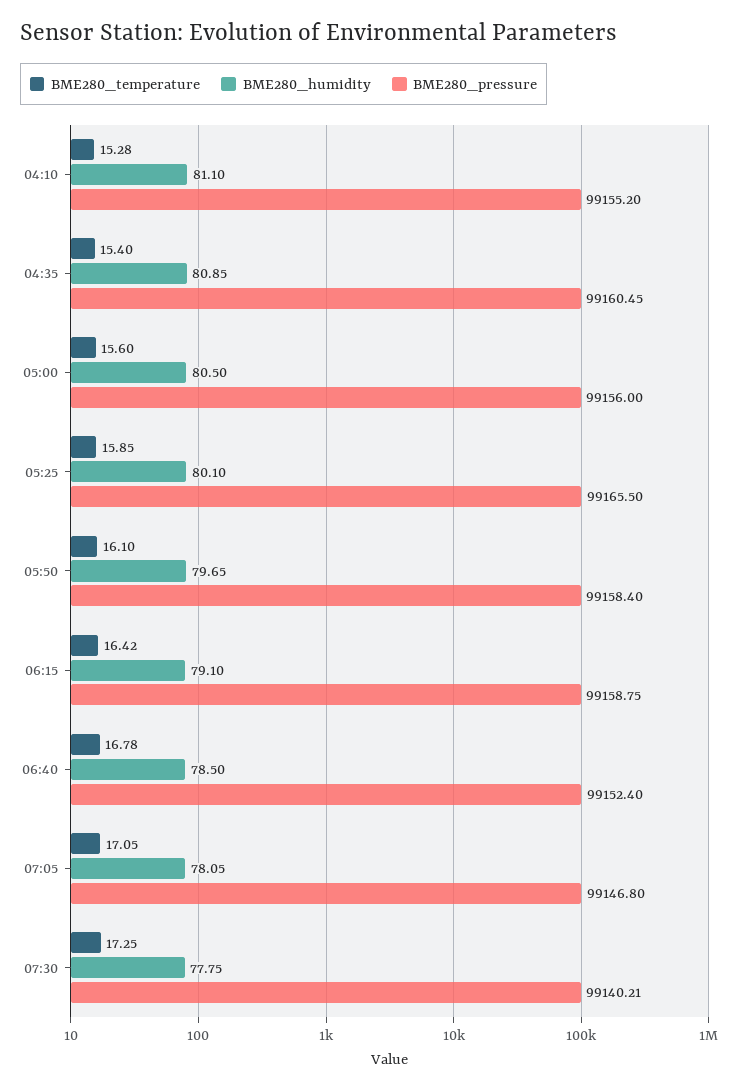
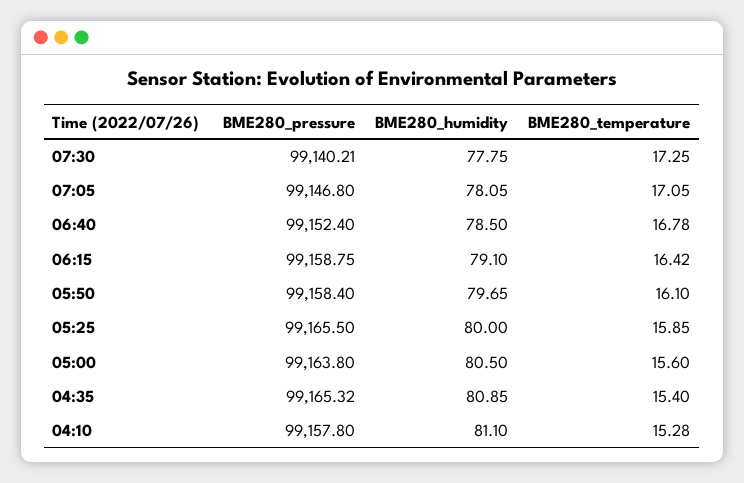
  {
    "BME280_temperature": {
      "04:10": 15.28,
      "04:35": 15.4,
      "05:00": 15.6,
      "05:25": 15.85,
      "05:50": 16.1,
      "06:15": 16.42,
      "06:40": 16.78,
      "07:05": 17.05,
      "07:30": 17.25
    },
    "BME280_humidity": {
      "04:10": 81.1,
      "04:35": 80.85,
      "05:00": 80.5,
-     "05:25": 80.1,
+     "05:25": 80,
      "05:50": 79.65,
      "06:15": 79.1,
      "06:40": 78.5,
      "07:05": 78.05,
      "07:30": 77.75
    },
    "BME280_pressure": {
-     "04:10": 99155.2,
+     "04:10": 99157.8,
-     "04:35": 99160.45,
+     "04:35": 99165.32,
-     "05:00": 99156,
+     "05:00": 99163.8,
      "05:25": 99165.5,
      "05:50": 99158.4,
      "06:15": 99158.75,
      "06:40": 99152.4,
      "07:05": 99146.8,
      "07:30": 99140.21
    }
  }

